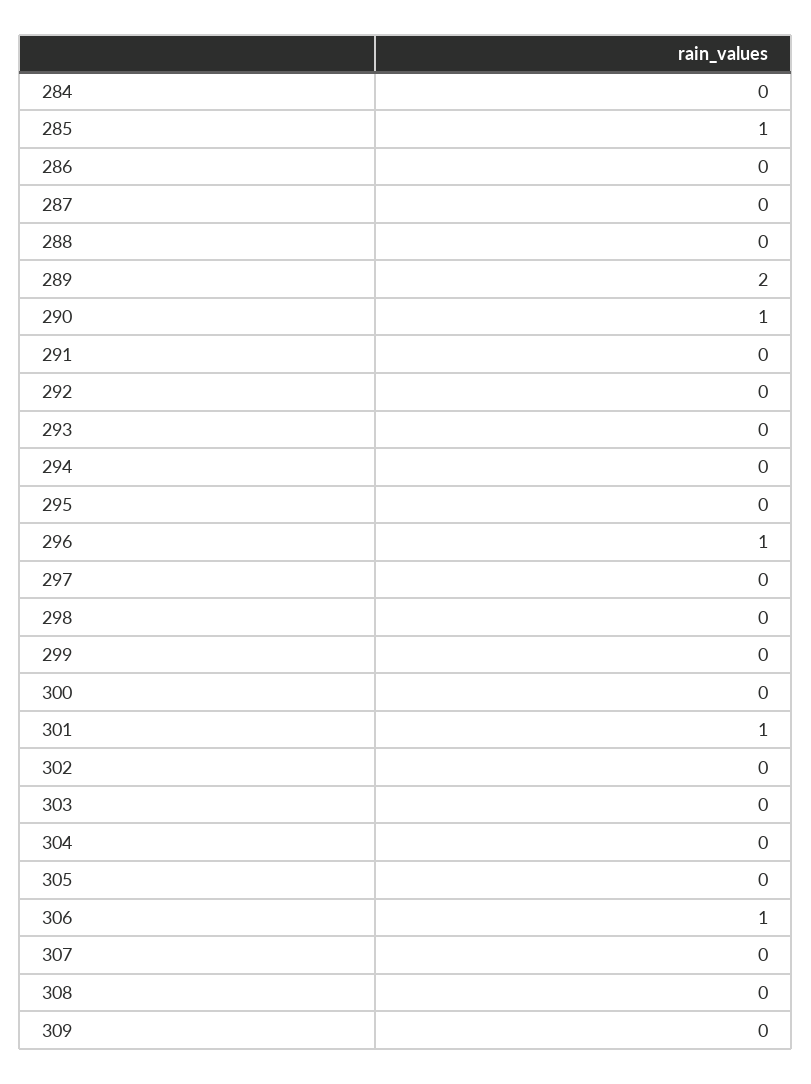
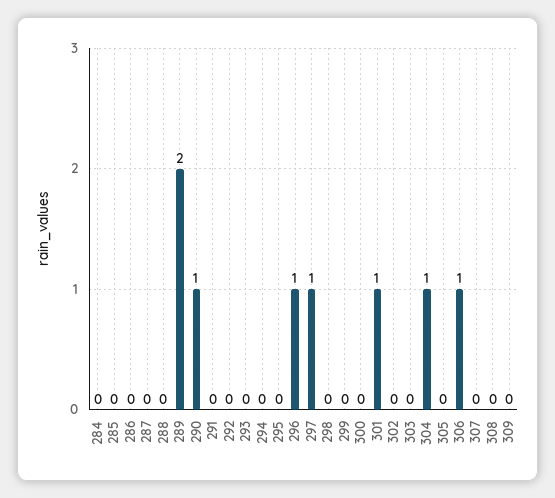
  {
    "284": 0,
-   "285": 1,
+   "285": 0,
    "286": 0,
    "287": 0,
    "288": 0,
    "289": 2,
    "290": 1,
    "291": 0,
    "292": 0,
    "293": 0,
    "294": 0,
    "295": 0,
    "296": 1,
-   "297": 0,
+   "297": 1,
    "298": 0,
    "299": 0,
    "300": 0,
    "301": 1,
    "302": 0,
    "303": 0,
-   "304": 0,
+   "304": 1,
    "305": 0,
    "306": 1,
    "307": 0,
    "308": 0,
    "309": 0
  }

